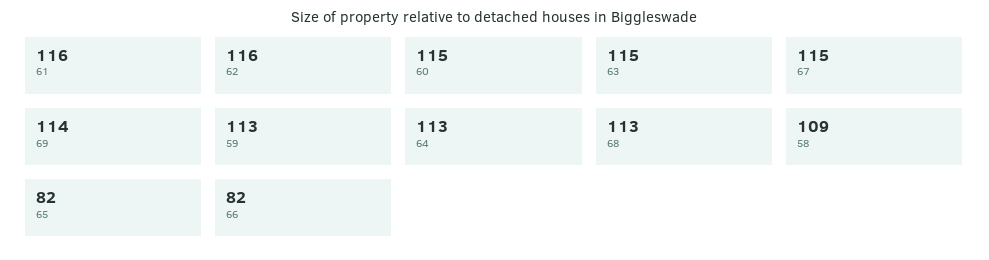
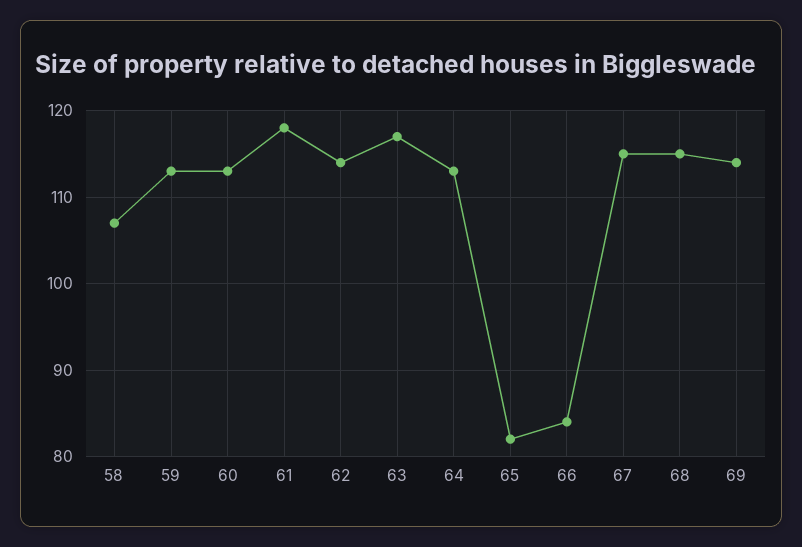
  {
-   "61": 116,
+   "61": 118,
-   "62": 116,
+   "62": 114,
-   "60": 115,
+   "60": 113,
-   "63": 115,
+   "63": 117,
    "67": 115,
    "69": 114,
    "59": 113,
    "64": 113,
-   "68": 113,
+   "68": 115,
-   "58": 109,
+   "58": 107,
    "65": 82,
-   "66": 82
+   "66": 84
  }

